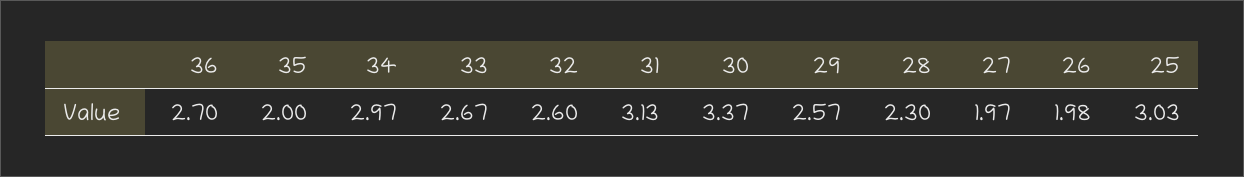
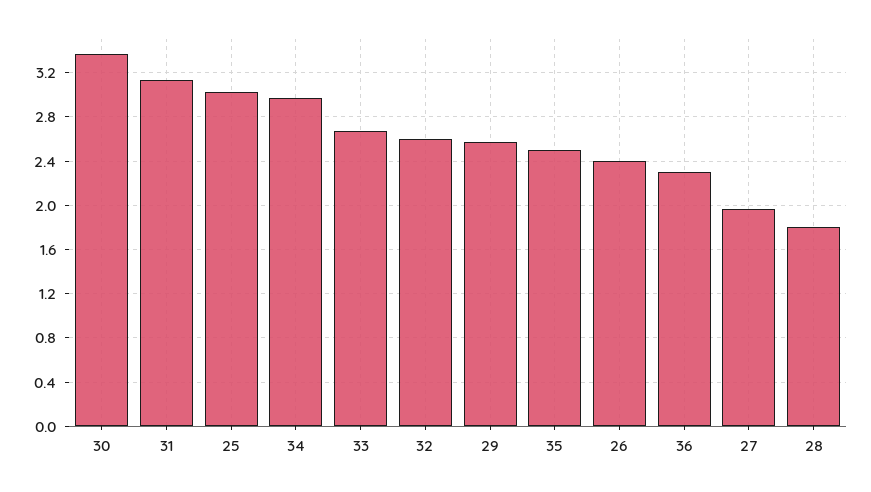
  {
-   "36": 2.7,
+   "36": 2.3,
-   "35": 2,
+   "35": 2.5,
    "34": 2.97,
    "33": 2.67,
    "32": 2.6,
    "31": 3.13,
    "30": 3.37,
    "29": 2.57,
-   "28": 2.3,
+   "28": 1.8,
    "27": 1.97,
-   "26": 1.98,
+   "26": 2.4,
    "25": 3.03
  }

